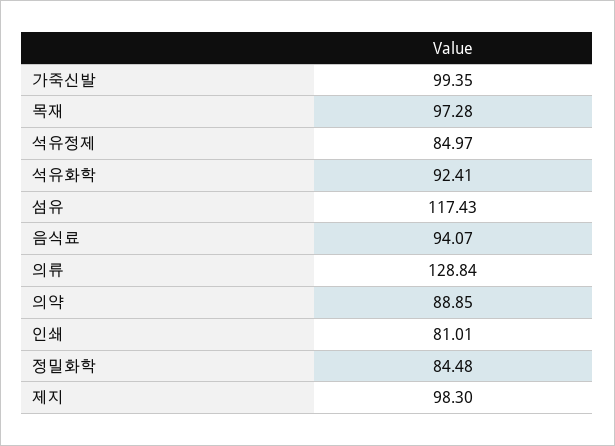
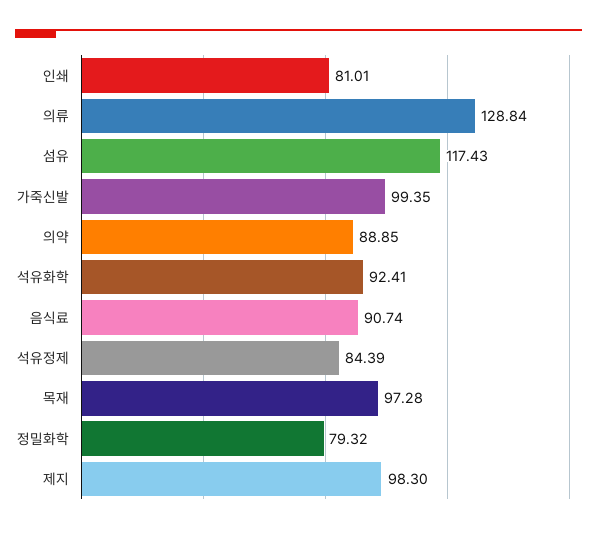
  {
    "가죽신발": 99.35,
    "목재": 97.28,
-   "석유정제": 84.97,
+   "석유정제": 84.39,
    "석유화학": 92.41,
    "섬유": 117.43,
-   "음식료": 94.07,
+   "음식료": 90.74,
    "의류": 128.84,
    "의약": 88.85,
    "인쇄": 81.01,
-   "정밀화학": 84.48,
+   "정밀화학": 79.32,
    "제지": 98.3
  }

